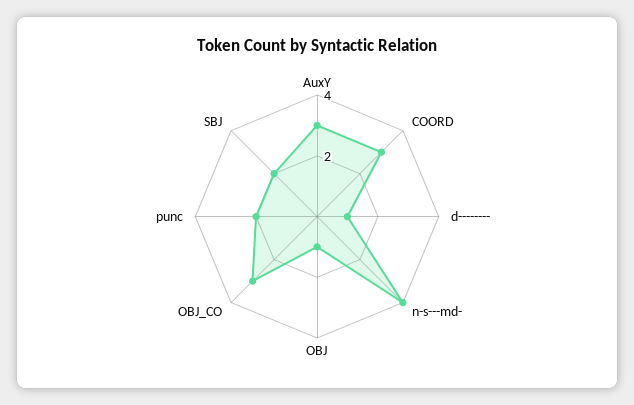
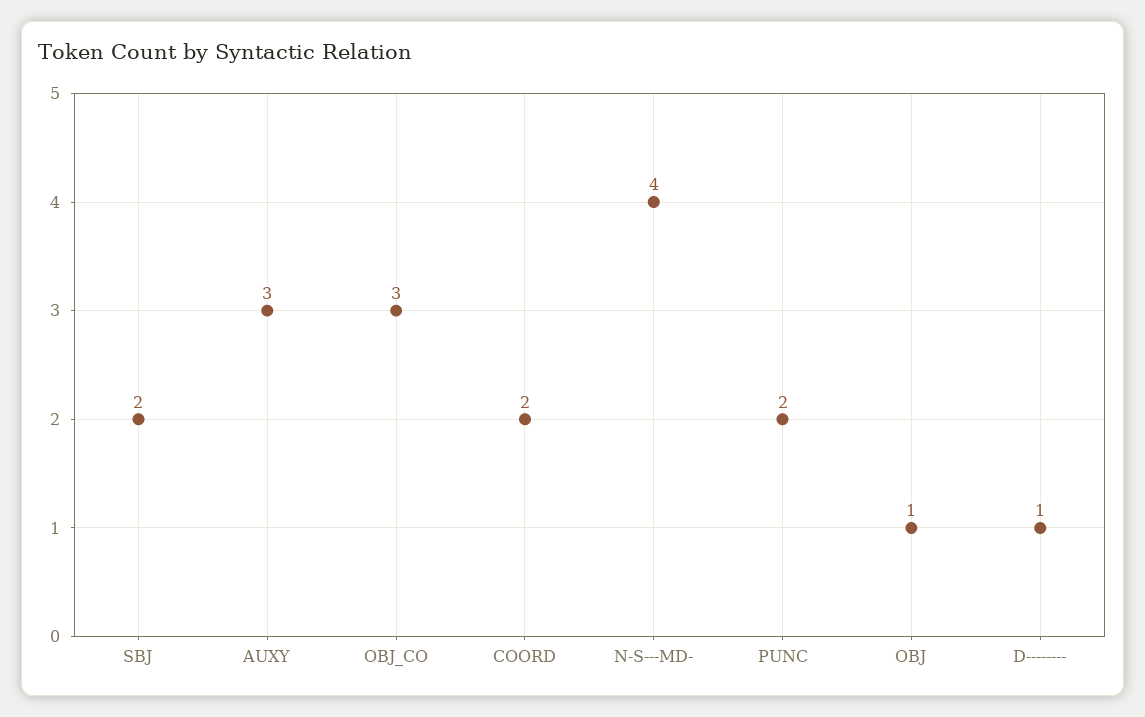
  {
    "AuxY": 3,
-   "COORD": 3,
+   "COORD": 2,
    "d--------": 1,
    "n-s---md-": 4,
    "OBJ": 1,
    "OBJ_CO": 3,
    "punc": 2,
    "SBJ": 2
  }

